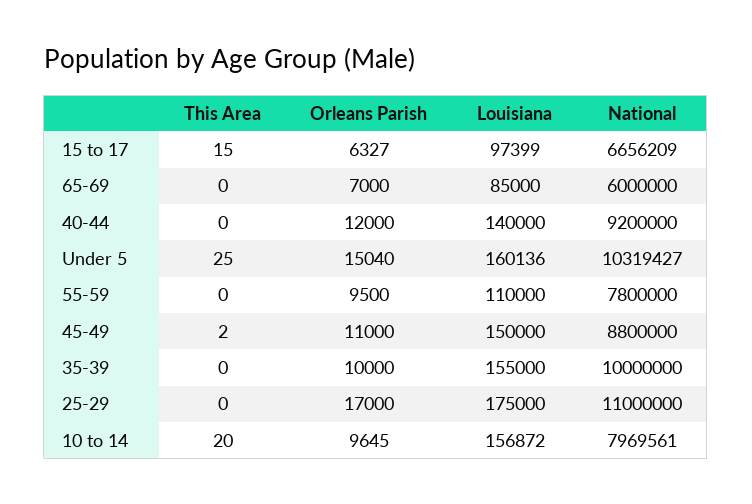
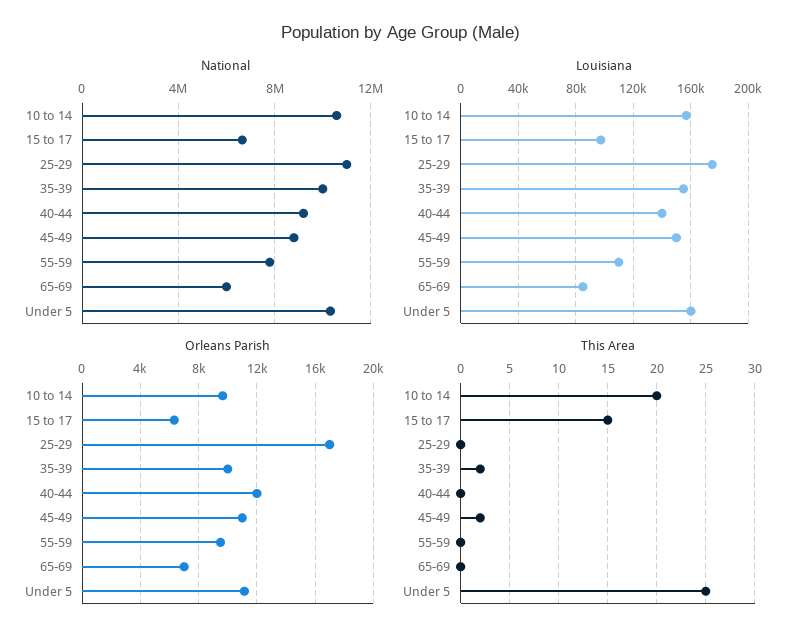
  {
    "This Area": {
      "15 to 17": 15,
      "65-69": 0,
      "40-44": 0,
      "Under 5": 25,
      "55-59": 0,
      "45-49": 2,
-     "35-39": 0,
+     "35-39": 2,
      "25-29": 0,
      "10 to 14": 20
    },
    "Orleans Parish": {
      "15 to 17": 6327,
      "65-69": 7000,
      "40-44": 12000,
-     "Under 5": 15040,
+     "Under 5": 11000,
      "55-59": 9500,
      "45-49": 11000,
      "35-39": 10000,
      "25-29": 17000,
      "10 to 14": 9645
    },
    "Louisiana": {
      "15 to 17": 97399,
      "65-69": 85000,
      "40-44": 140000,
      "Under 5": 160136,
      "55-59": 110000,
      "45-49": 150000,
      "35-39": 155000,
      "25-29": 175000,
      "10 to 14": 156872
    },
    "National": {
      "15 to 17": 6656209,
      "65-69": 6000000,
      "40-44": 9200000,
      "Under 5": 10319427,
      "55-59": 7800000,
      "45-49": 8800000,
      "35-39": 10000000,
      "25-29": 11000000,
-     "10 to 14": 7969561
+     "10 to 14": 10500000
    }
  }

